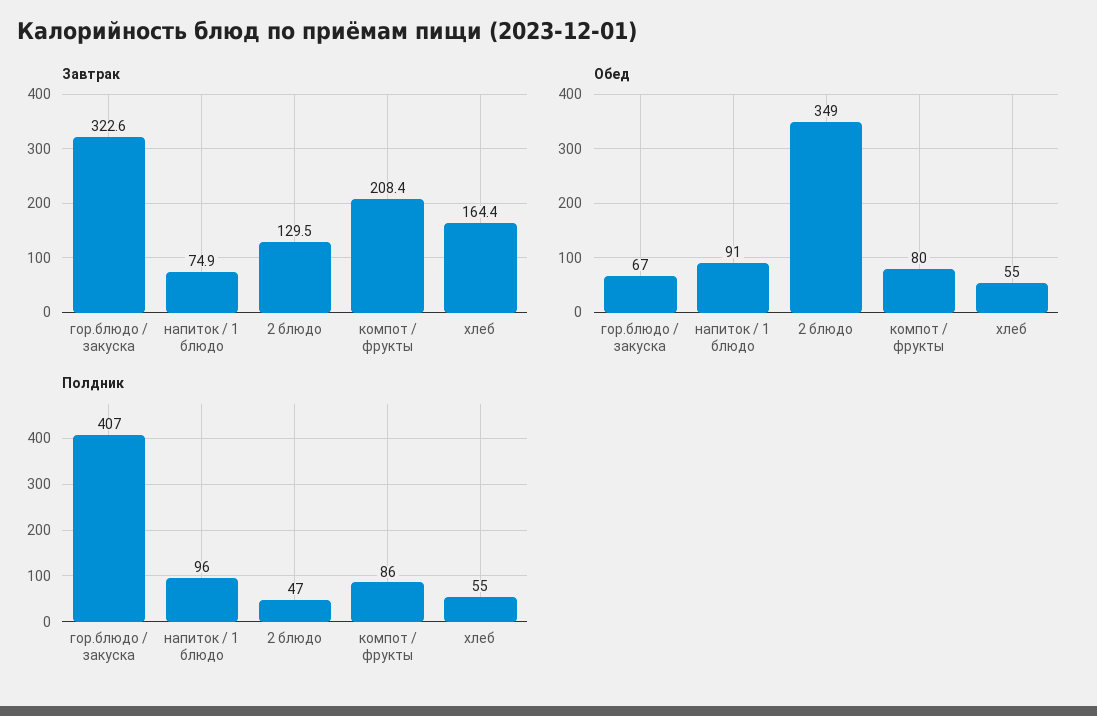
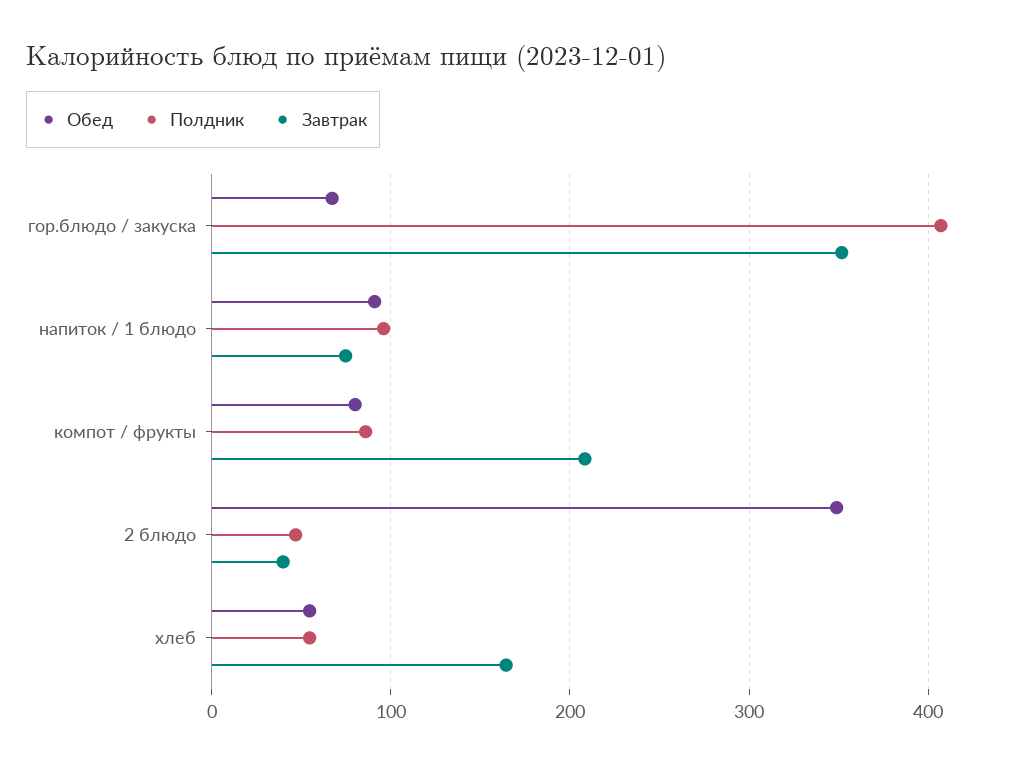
  {
    "Завтрак": {
-     "гор.блюдо / закуска": 322.6,
+     "гор.блюдо / закуска": 350,
      "напиток / 1 блюдо": 74.9,
-     "2 блюдо": 129.5,
+     "2 блюдо": 40,
      "компот / фрукты": 208.4,
      "хлеб": 164.4
    },
    "Обед": {
      "гор.блюдо / закуска": 67,
      "напиток / 1 блюдо": 91,
      "2 блюдо": 349,
      "компот / фрукты": 80,
      "хлеб": 55
    },
    "Полдник": {
      "гор.блюдо / закуска": 407,
      "напиток / 1 блюдо": 96,
      "2 блюдо": 47,
      "компот / фрукты": 86,
      "хлеб": 55
    }
  }

